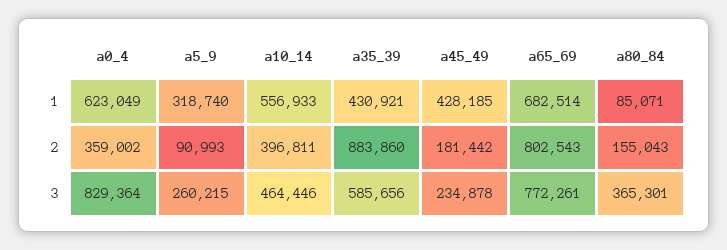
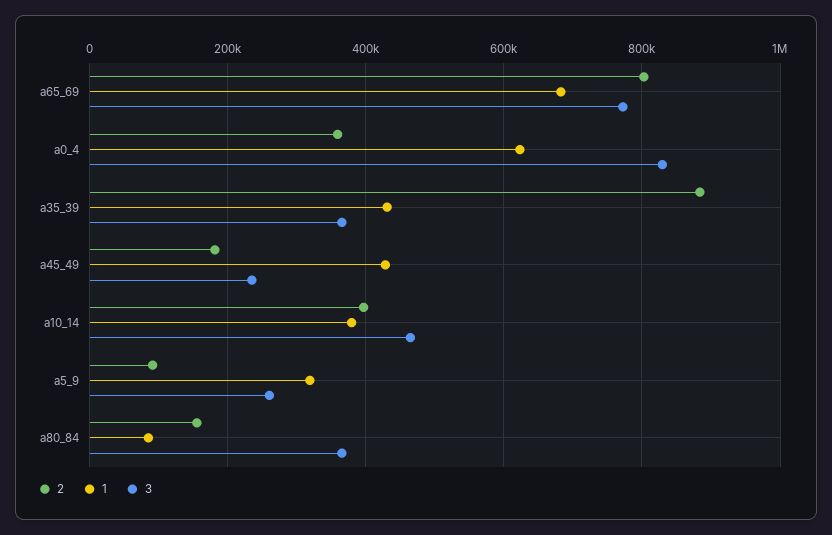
  {
    "1": {
      "a0_4": 623049,
      "a5_9": 318740,
-     "a10_14": 556933,
+     "a10_14": 380000,
      "a35_39": 430921,
      "a45_49": 428185,
      "a65_69": 682514,
      "a80_84": 85071
    },
    "2": {
      "a0_4": 359002,
      "a5_9": 90993,
      "a10_14": 396811,
      "a35_39": 883860,
      "a45_49": 181442,
      "a65_69": 802543,
      "a80_84": 155043
    },
    "3": {
      "a0_4": 829364,
      "a5_9": 260215,
      "a10_14": 464446,
-     "a35_39": 585656,
+     "a35_39": 360000,
      "a45_49": 234878,
      "a65_69": 772261,
      "a80_84": 365301
    }
  }

